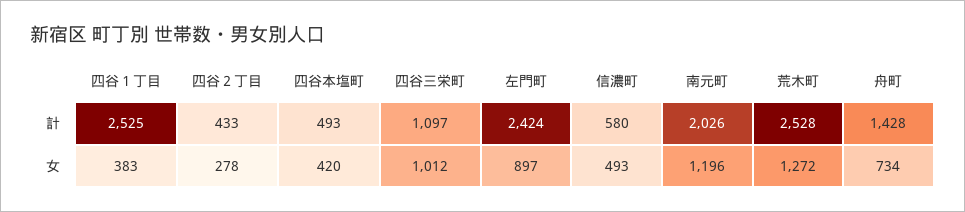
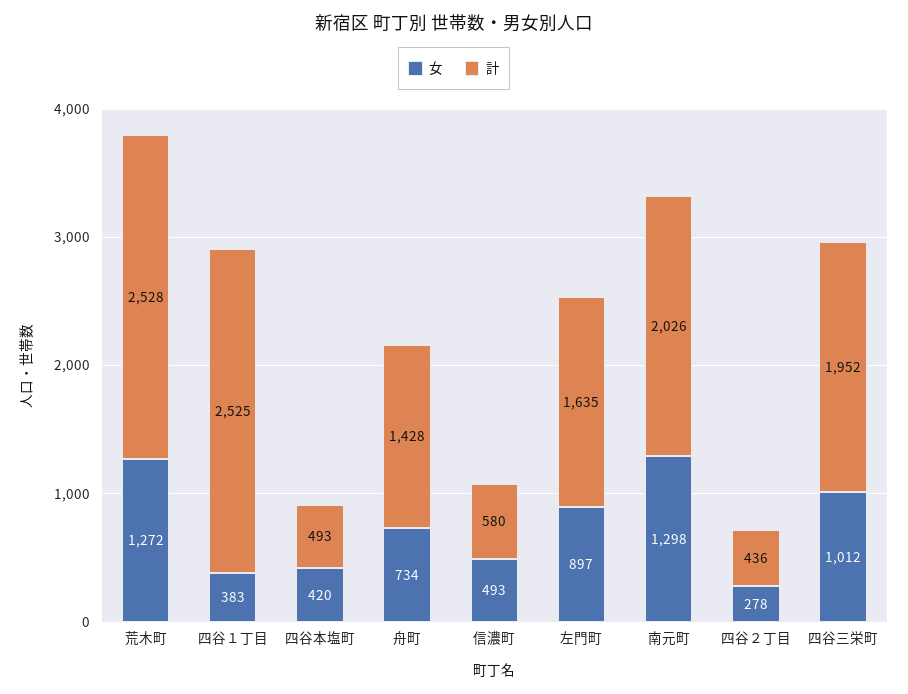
  {
    "計": {
      "四谷１丁目": 2525,
-     "四谷２丁目": 433,
+     "四谷２丁目": 436,
      "四谷本塩町": 493,
-     "四谷三栄町": 1097,
+     "四谷三栄町": 1952,
-     "左門町": 2424,
+     "左門町": 1635,
      "信濃町": 580,
      "南元町": 2026,
      "荒木町": 2528,
      "舟町": 1428
    },
    "女": {
      "四谷１丁目": 383,
      "四谷２丁目": 278,
      "四谷本塩町": 420,
      "四谷三栄町": 1012,
      "左門町": 897,
      "信濃町": 493,
-     "南元町": 1196,
+     "南元町": 1298,
      "荒木町": 1272,
      "舟町": 734
    }
  }

